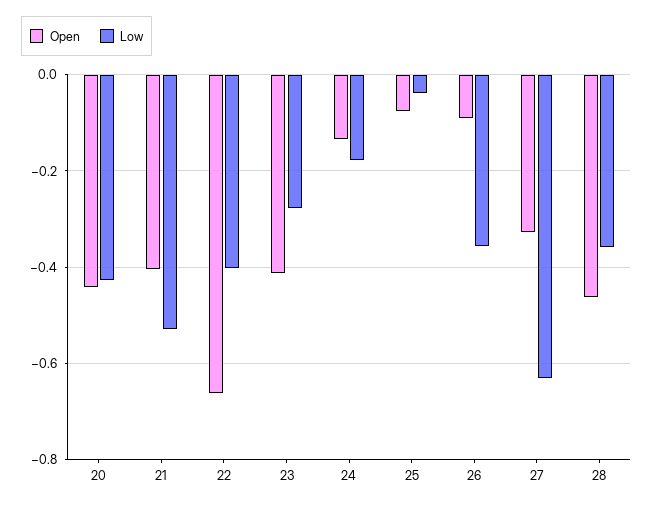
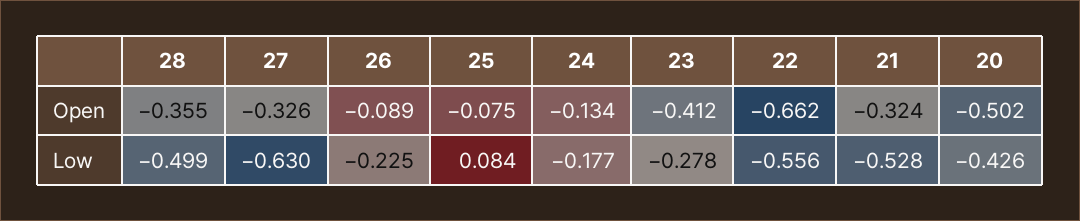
  {
    "Open": {
-     "20": -0.44,
+     "20": -0.502,
-     "21": -0.4,
+     "21": -0.324,
      "22": -0.662,
      "23": -0.412,
      "24": -0.134,
      "25": -0.075,
      "26": -0.089,
      "27": -0.326,
-     "28": -0.46
+     "28": -0.355
    },
    "Low": {
      "20": -0.426,
      "21": -0.528,
-     "22": -0.4,
+     "22": -0.556,
      "23": -0.278,
      "24": -0.177,
-     "25": -0.04,
+     "25": 0.084,
-     "26": -0.36,
+     "26": -0.225,
      "27": -0.63,
-     "28": -0.36
+     "28": -0.499
    }
  }

